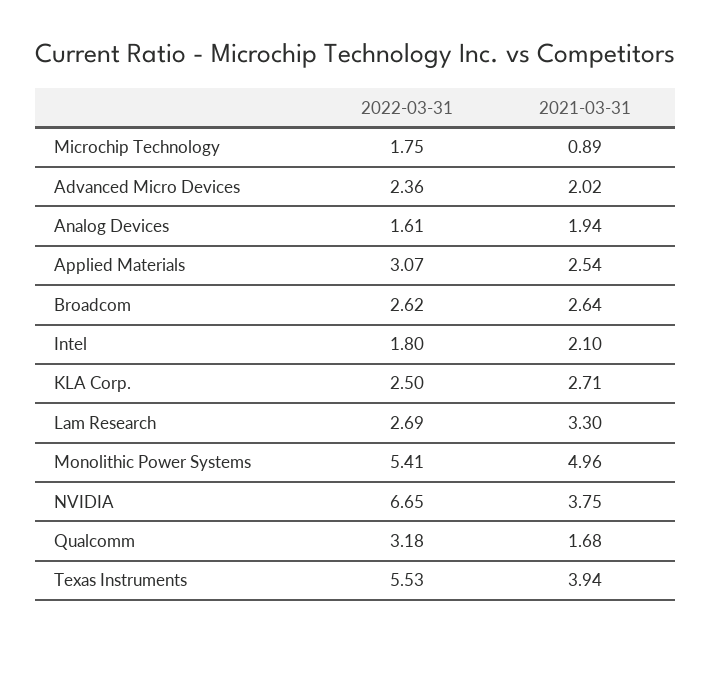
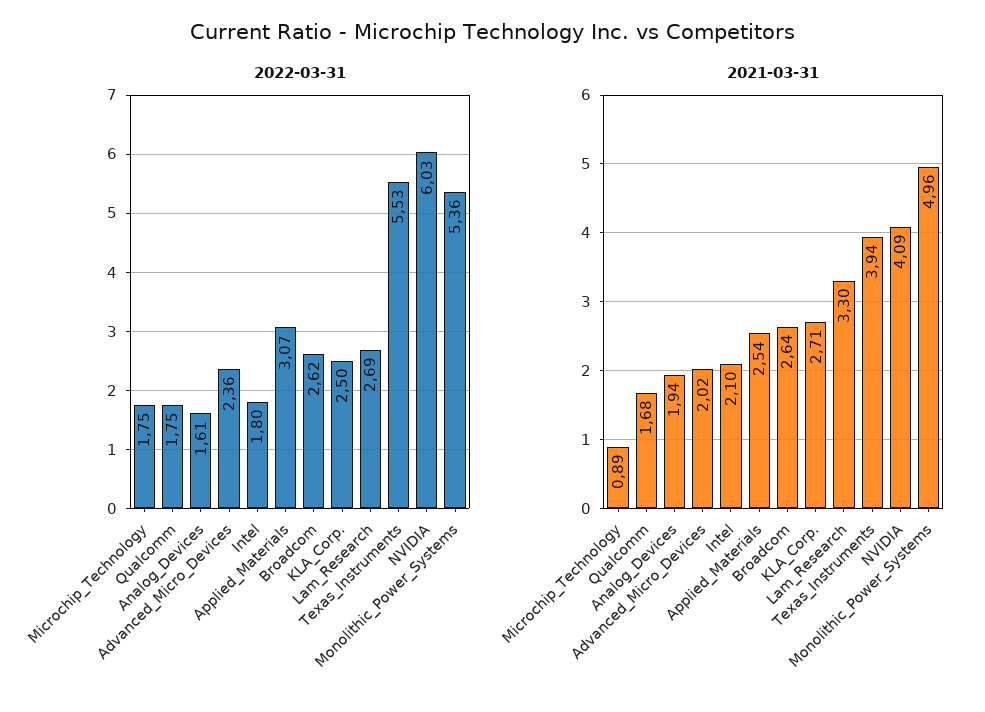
  {
    "2022-03-31": {
      "Microchip Technology": 1.75,
      "Advanced Micro Devices": 2.36,
      "Analog Devices": 1.61,
      "Applied Materials": 3.07,
      "Broadcom": 2.62,
      "Intel": 1.8,
      "KLA Corp.": 2.5,
      "Lam Research": 2.69,
-     "Monolithic Power Systems": 5.41,
+     "Monolithic Power Systems": 5.36,
-     "NVIDIA": 6.65,
+     "NVIDIA": 6.03,
-     "Qualcomm": 3.18,
+     "Qualcomm": 1.75,
      "Texas Instruments": 5.53
    },
    "2021-03-31": {
      "Microchip Technology": 0.89,
      "Advanced Micro Devices": 2.02,
      "Analog Devices": 1.94,
      "Applied Materials": 2.54,
      "Broadcom": 2.64,
      "Intel": 2.1,
      "KLA Corp.": 2.71,
      "Lam Research": 3.3,
      "Monolithic Power Systems": 4.96,
-     "NVIDIA": 3.75,
+     "NVIDIA": 4.09,
      "Qualcomm": 1.68,
      "Texas Instruments": 3.94
    }
  }

